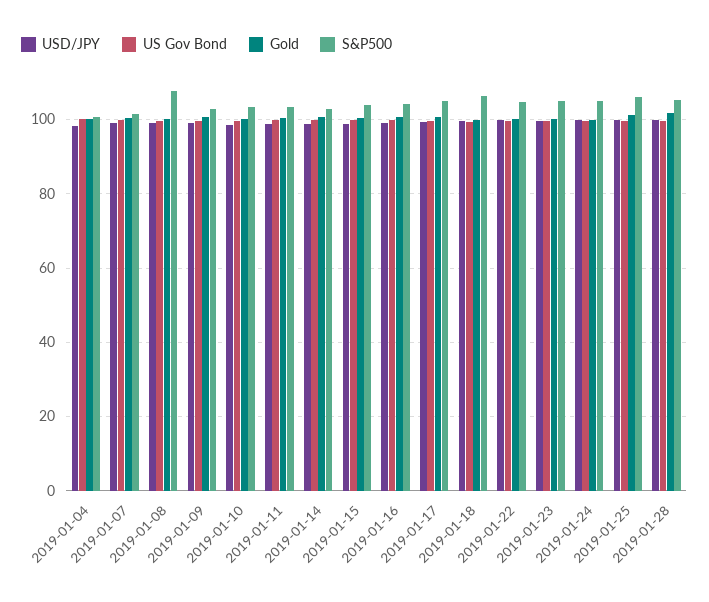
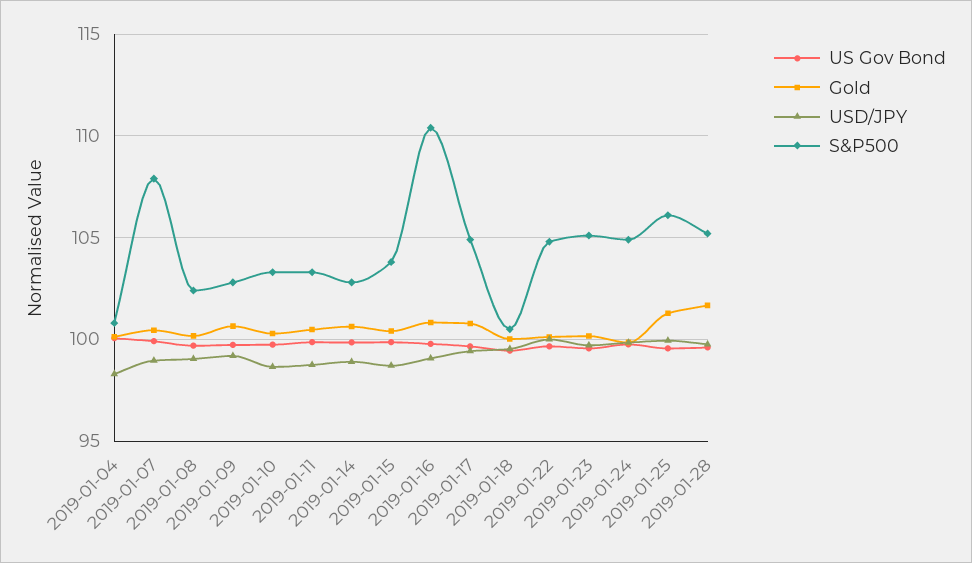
  {
    "USD/JPY": {
      "2019-01-04": 98.5,
      "2019-01-07": 99,
      "2019-01-08": 99,
      "2019-01-09": 99,
      "2019-01-10": 98.5,
      "2019-01-11": 99,
      "2019-01-14": 99,
      "2019-01-15": 98.5,
      "2019-01-16": 99,
      "2019-01-17": 99.5,
      "2019-01-18": 99.5,
      "2019-01-22": 100,
      "2019-01-23": 99.5,
      "2019-01-24": 100,
      "2019-01-25": 100,
      "2019-01-28": 100
    },
    "US Gov Bond": {
      "2019-01-04": 100,
      "2019-01-07": 100,
      "2019-01-08": 99.5,
      "2019-01-09": 99.5,
      "2019-01-10": 99.5,
      "2019-01-11": 100,
      "2019-01-14": 100,
      "2019-01-15": 100,
      "2019-01-16": 100,
      "2019-01-17": 99.5,
      "2019-01-18": 99.5,
      "2019-01-22": 99.5,
      "2019-01-23": 99.5,
      "2019-01-24": 100,
      "2019-01-25": 99.5,
      "2019-01-28": 99.5
    },
    "Gold": {
      "2019-01-04": 100,
      "2019-01-07": 100.5,
      "2019-01-08": 100,
      "2019-01-09": 100.5,
      "2019-01-10": 100.5,
      "2019-01-11": 100.5,
      "2019-01-14": 100.5,
      "2019-01-15": 100.5,
      "2019-01-16": 101,
      "2019-01-17": 101,
      "2019-01-18": 100,
      "2019-01-22": 100,
      "2019-01-23": 100,
      "2019-01-24": 100,
      "2019-01-25": 101.5,
      "2019-01-28": 101.5
    },
    "S&P500": {
      "2019-01-04": 101,
-     "2019-01-07": 102,
+     "2019-01-07": 108,
-     "2019-01-08": 108,
+     "2019-01-08": 102.5,
      "2019-01-09": 103,
      "2019-01-10": 103.5,
      "2019-01-11": 103.5,
      "2019-01-14": 103,
      "2019-01-15": 104,
-     "2019-01-16": 104,
+     "2019-01-16": 110.5,
      "2019-01-17": 105,
-     "2019-01-18": 106,
+     "2019-01-18": 100.5,
      "2019-01-22": 105,
      "2019-01-23": 105,
      "2019-01-24": 105,
      "2019-01-25": 106,
      "2019-01-28": 105
    }
  }

